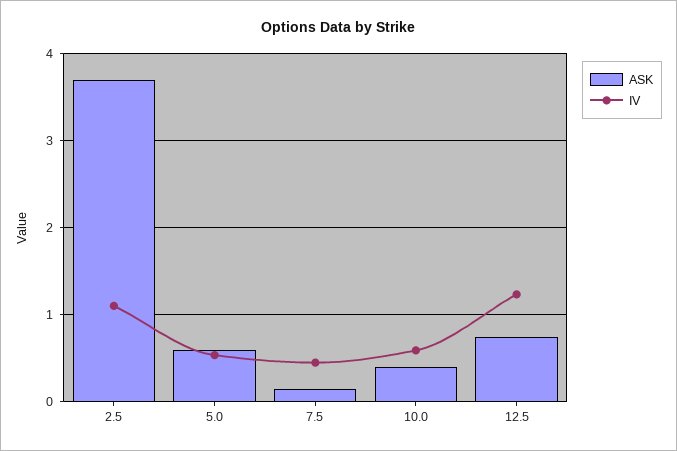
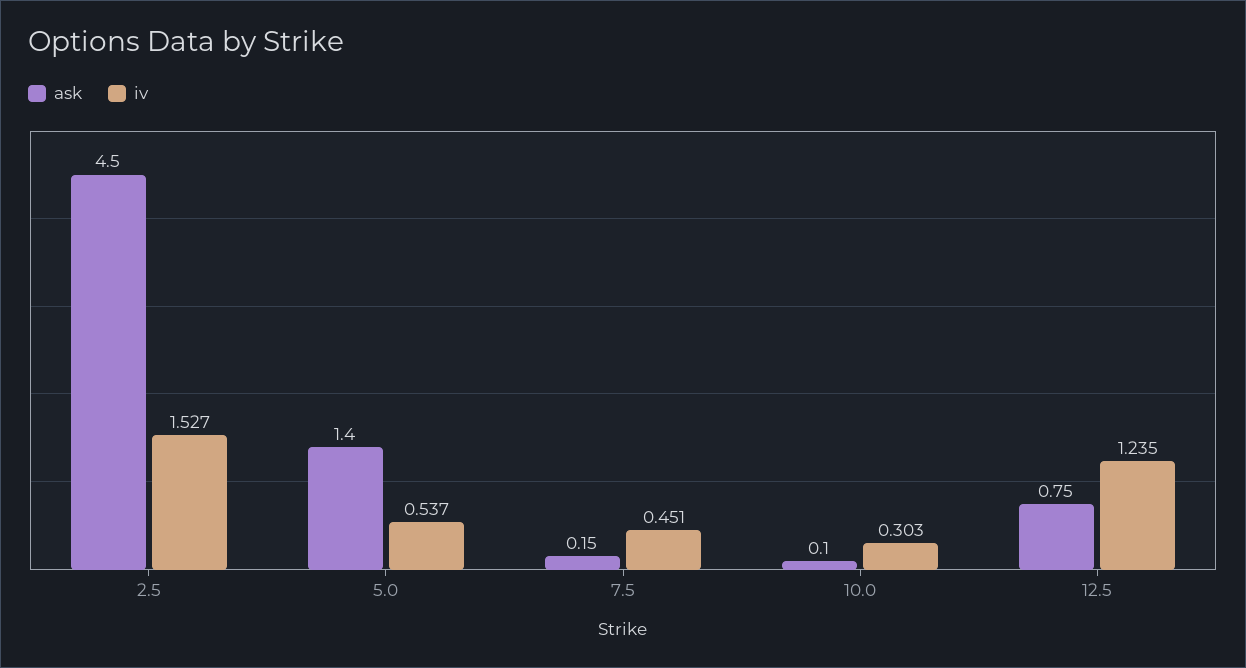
  {
    "ASK": {
-     "2.5": 3.7,
+     "2.5": 4.5,
-     "5.0": 0.6,
+     "5.0": 1.4,
      "7.5": 0.15,
-     "10.0": 0.4,
+     "10.0": 0.1,
      "12.5": 0.75
    },
    "IV": {
-     "2.5": 1.1,
+     "2.5": 1.527,
      "5.0": 0.537,
      "7.5": 0.451,
-     "10.0": 0.6,
+     "10.0": 0.303,
      "12.5": 1.235
    }
  }

